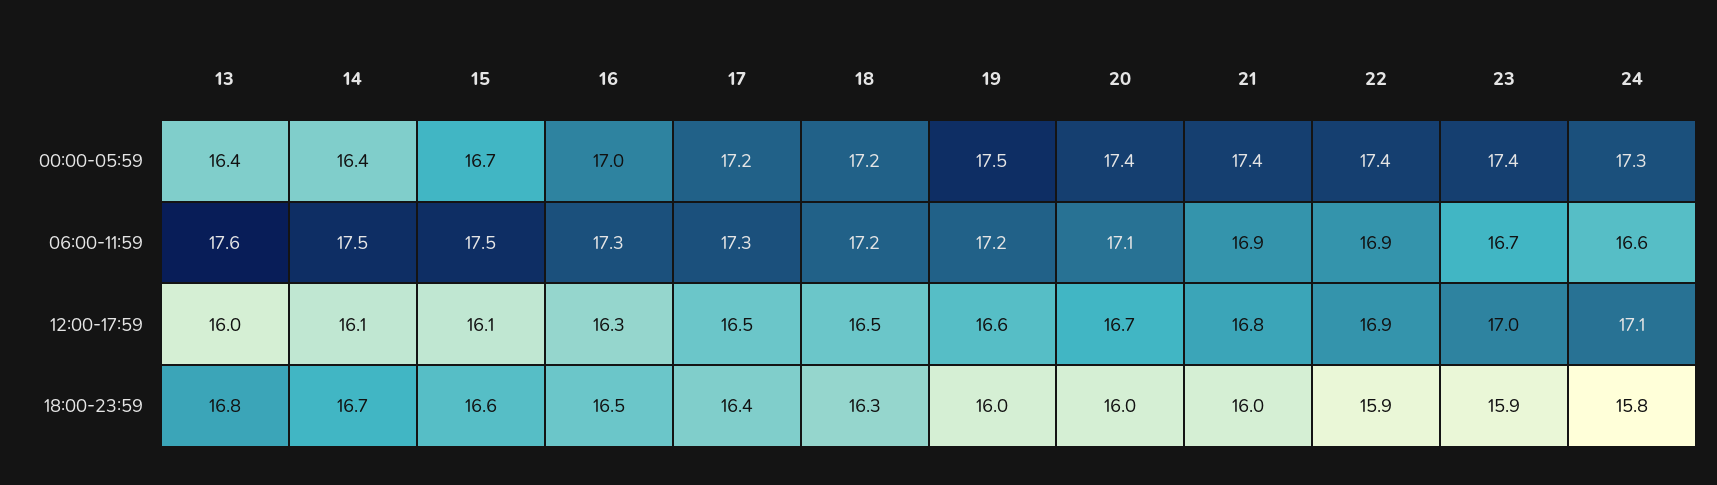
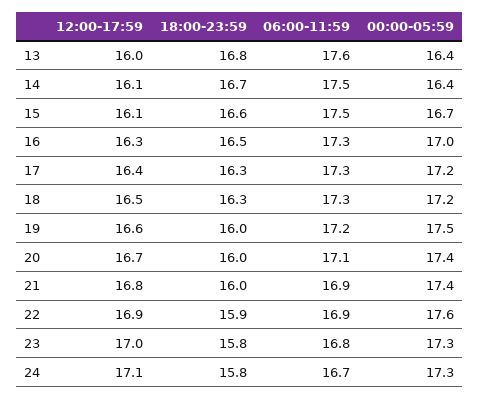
  {
    "13": {
      "00:00-05:59": 16.4,
      "06:00-11:59": 17.6,
      "12:00-17:59": 16,
      "18:00-23:59": 16.8
    },
    "14": {
      "00:00-05:59": 16.4,
      "06:00-11:59": 17.5,
      "12:00-17:59": 16.1,
      "18:00-23:59": 16.7
    },
    "15": {
      "00:00-05:59": 16.7,
      "06:00-11:59": 17.5,
      "12:00-17:59": 16.1,
      "18:00-23:59": 16.6
    },
    "16": {
      "00:00-05:59": 17,
      "06:00-11:59": 17.3,
      "12:00-17:59": 16.3,
      "18:00-23:59": 16.5
    },
    "17": {
      "00:00-05:59": 17.2,
      "06:00-11:59": 17.3,
-     "12:00-17:59": 16.5,
+     "12:00-17:59": 16.4,
-     "18:00-23:59": 16.4
+     "18:00-23:59": 16.3
    },
    "18": {
      "00:00-05:59": 17.2,
-     "06:00-11:59": 17.2,
+     "06:00-11:59": 17.3,
      "12:00-17:59": 16.5,
      "18:00-23:59": 16.3
    },
    "19": {
      "00:00-05:59": 17.5,
      "06:00-11:59": 17.2,
      "12:00-17:59": 16.6,
      "18:00-23:59": 16
    },
    "20": {
      "00:00-05:59": 17.4,
      "06:00-11:59": 17.1,
      "12:00-17:59": 16.7,
      "18:00-23:59": 16
    },
    "21": {
      "00:00-05:59": 17.4,
      "06:00-11:59": 16.9,
      "12:00-17:59": 16.8,
      "18:00-23:59": 16
    },
    "22": {
-     "00:00-05:59": 17.4,
+     "00:00-05:59": 17.6,
      "06:00-11:59": 16.9,
      "12:00-17:59": 16.9,
      "18:00-23:59": 15.9
    },
    "23": {
-     "00:00-05:59": 17.4,
+     "00:00-05:59": 17.3,
-     "06:00-11:59": 16.7,
+     "06:00-11:59": 16.8,
      "12:00-17:59": 17,
-     "18:00-23:59": 15.9
+     "18:00-23:59": 15.8
    },
    "24": {
      "00:00-05:59": 17.3,
-     "06:00-11:59": 16.6,
+     "06:00-11:59": 16.7,
      "12:00-17:59": 17.1,
      "18:00-23:59": 15.8
    }
  }

